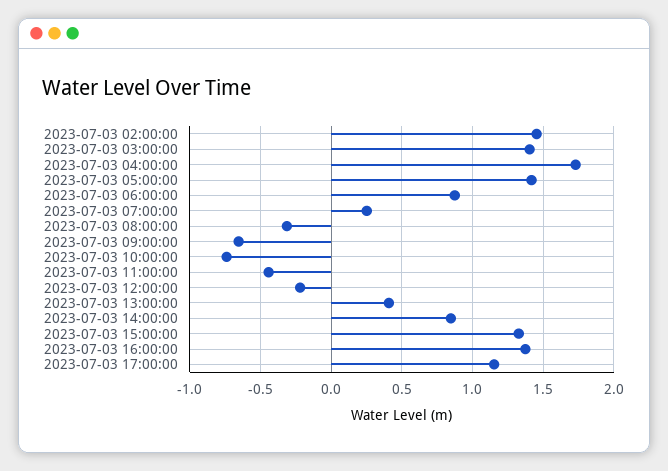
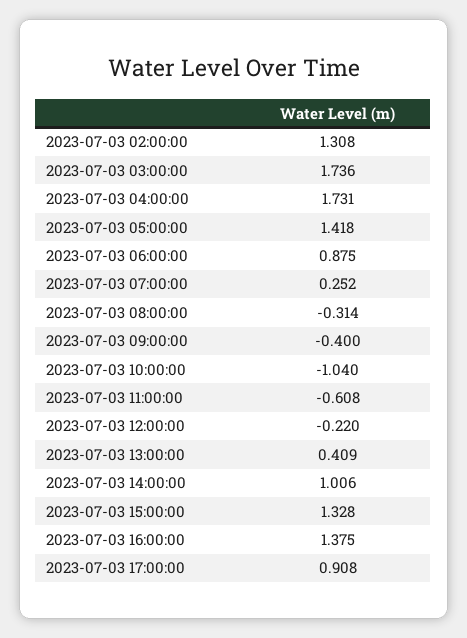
  {
-   "2023-07-03 02:00:00": 1.45,
+   "2023-07-03 02:00:00": 1.308,
-   "2023-07-03 03:00:00": 1.4,
+   "2023-07-03 03:00:00": 1.736,
    "2023-07-03 04:00:00": 1.731,
    "2023-07-03 05:00:00": 1.418,
    "2023-07-03 06:00:00": 0.875,
    "2023-07-03 07:00:00": 0.252,
    "2023-07-03 08:00:00": -0.314,
-   "2023-07-03 09:00:00": -0.65,
+   "2023-07-03 09:00:00": -0.4,
-   "2023-07-03 10:00:00": -0.75,
+   "2023-07-03 10:00:00": -1.04,
-   "2023-07-03 11:00:00": -0.45,
+   "2023-07-03 11:00:00": -0.608,
    "2023-07-03 12:00:00": -0.22,
    "2023-07-03 13:00:00": 0.409,
-   "2023-07-03 14:00:00": 0.85,
+   "2023-07-03 14:00:00": 1.006,
    "2023-07-03 15:00:00": 1.328,
    "2023-07-03 16:00:00": 1.375,
-   "2023-07-03 17:00:00": 1.15
+   "2023-07-03 17:00:00": 0.908
  }

